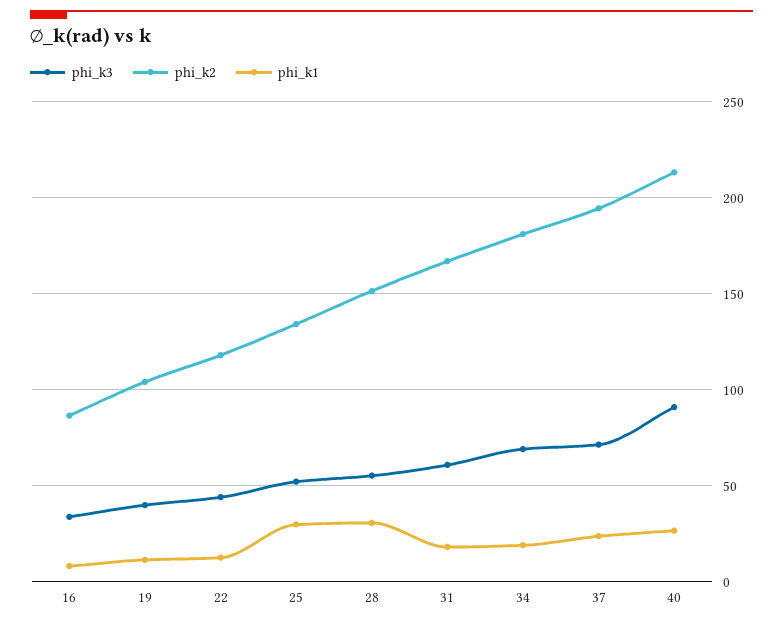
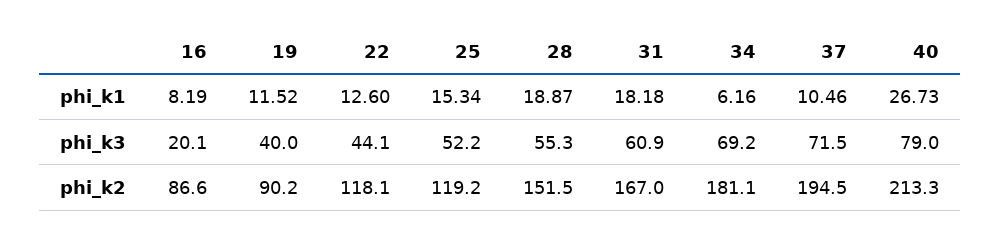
  {
    "phi_k3": {
-     "16": 35,
+     "16": 20.1,
      "19": 40,
      "22": 44.1,
      "25": 52.2,
      "28": 55.3,
      "31": 60.9,
      "34": 69.2,
      "37": 71.5,
-     "40": 90
+     "40": 79
    },
    "phi_k2": {
      "16": 86.6,
-     "19": 105,
+     "19": 90.2,
      "22": 118.1,
-     "25": 135,
+     "25": 119.2,
      "28": 151.5,
      "31": 167,
      "34": 181.1,
      "37": 194.5,
      "40": 213.3
    },
    "phi_k1": {
      "16": 8.19,
      "19": 11.52,
      "22": 12.6,
-     "25": 30,
+     "25": 15.34,
-     "28": 30,
+     "28": 18.87,
      "31": 18.18,
-     "34": 20,
+     "34": 6.16,
-     "37": 25,
+     "37": 10.46,
      "40": 26.73
    }
  }

